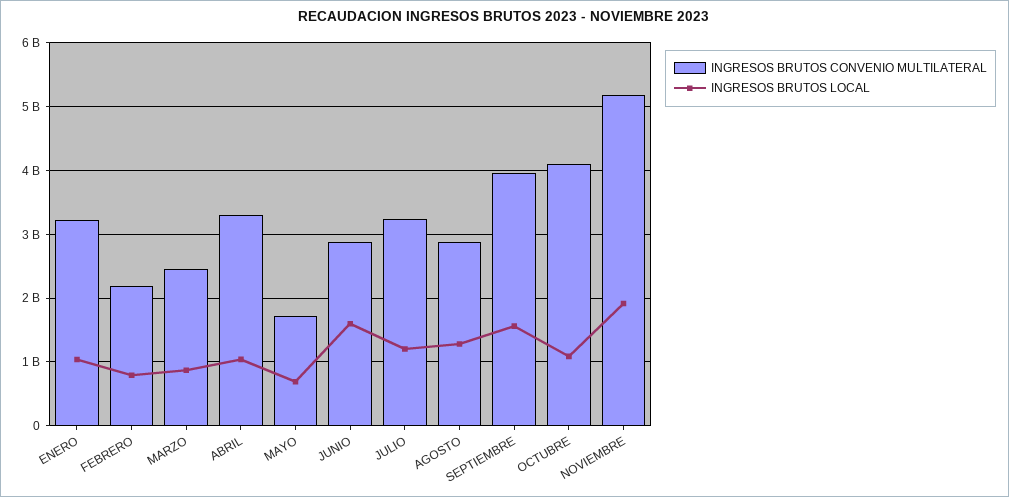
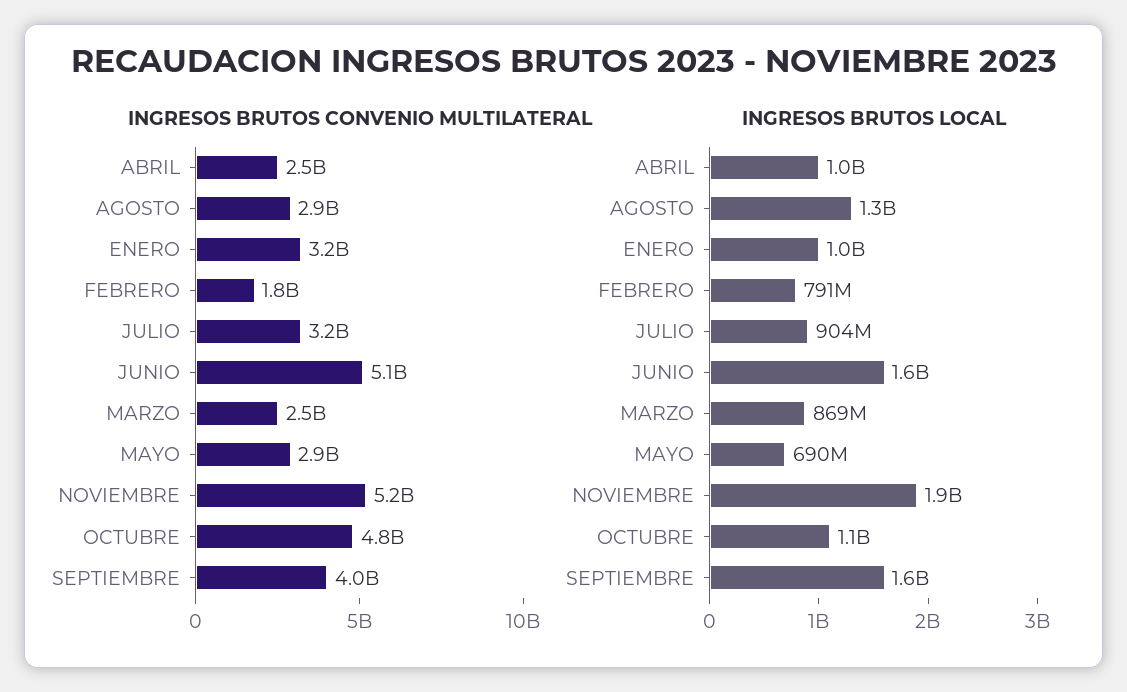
  {
    "INGRESOS BRUTOS CONVENIO MULTILATERAL": {
      "ENERO": 3200000000,
-     "FEBRERO": 2200000000,
+     "FEBRERO": 1800000000,
      "MARZO": 2500000000,
-     "ABRIL": 3300000000,
+     "ABRIL": 2500000000,
-     "MAYO": 1700000000,
+     "MAYO": 2900000000,
-     "JUNIO": 2900000000,
+     "JUNIO": 5100000000,
      "JULIO": 3200000000,
      "AGOSTO": 2900000000,
      "SEPTIEMBRE": 4000000000,
-     "OCTUBRE": 4100000000,
+     "OCTUBRE": 4800000000,
      "NOVIEMBRE": 5200000000
    },
    "INGRESOS BRUTOS LOCAL": {
      "ENERO": 1000000000,
      "FEBRERO": 791000000,
      "MARZO": 869000000,
      "ABRIL": 1000000000,
      "MAYO": 690000000,
      "JUNIO": 1600000000,
-     "JULIO": 1200000000,
+     "JULIO": 904000000,
      "AGOSTO": 1300000000,
      "SEPTIEMBRE": 1600000000,
      "OCTUBRE": 1100000000,
      "NOVIEMBRE": 1900000000
    }
  }

